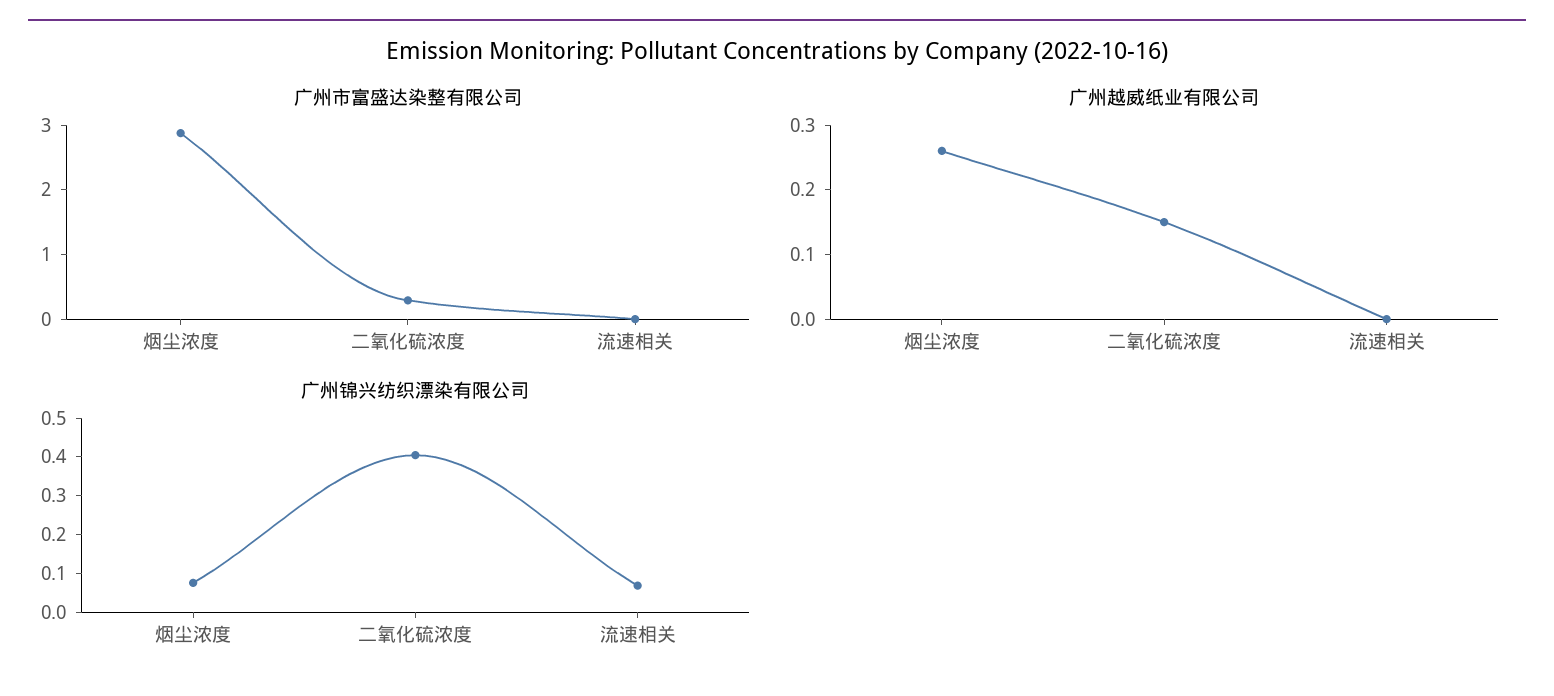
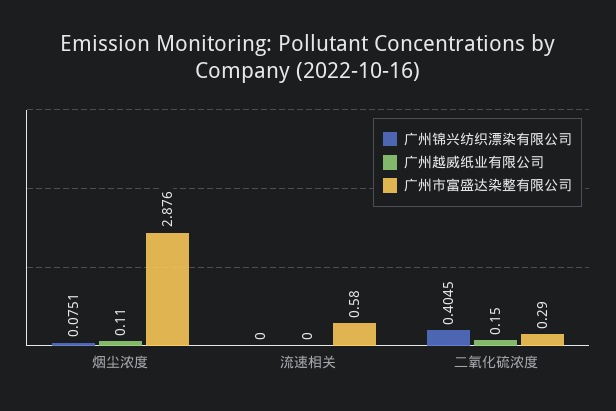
  {
    "广州市富盛达染整有限公司": {
      "烟尘浓度": 2.876,
      "二氧化硫浓度": 0.29,
-     "流速相关": 0
+     "流速相关": 0.58
    },
    "广州越威纸业有限公司": {
-     "烟尘浓度": 0.25,
+     "烟尘浓度": 0.11,
      "二氧化硫浓度": 0.15,
      "流速相关": 0
    },
    "广州锦兴纺织漂染有限公司": {
      "烟尘浓度": 0.0751,
      "二氧化硫浓度": 0.4045,
-     "流速相关": 0.075
+     "流速相关": 0
    }
  }

